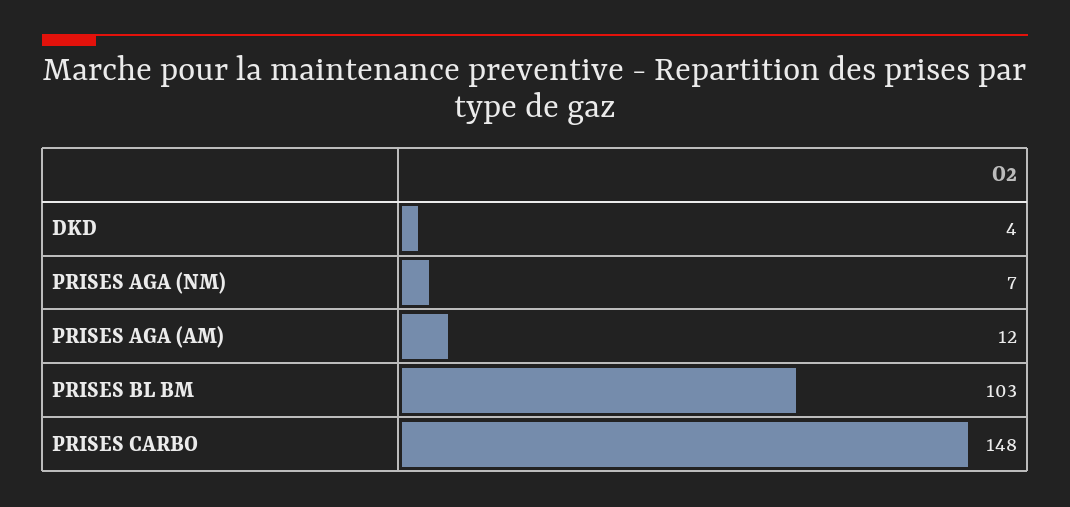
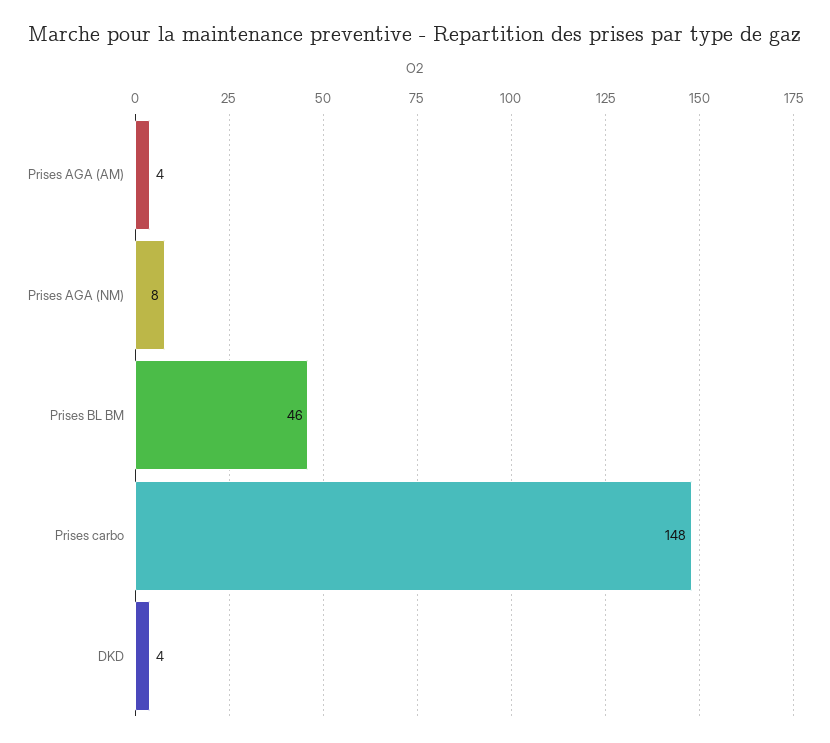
  {
    "DKD": 4,
-   "PRISES AGA (NM)": 7,
+   "PRISES AGA (NM)": 8,
-   "PRISES AGA (AM)": 12,
+   "PRISES AGA (AM)": 4,
-   "PRISES BL BM": 103,
+   "PRISES BL BM": 46,
    "PRISES CARBO": 148
  }

